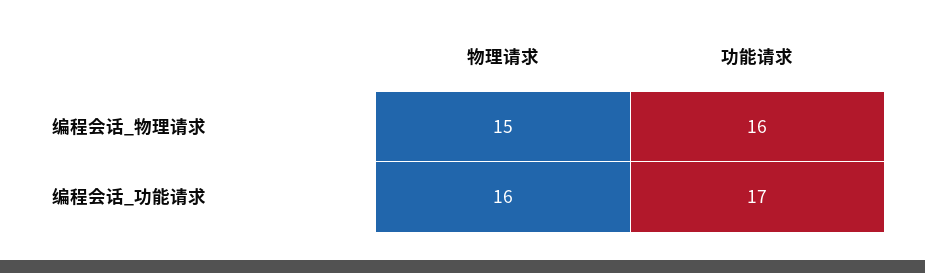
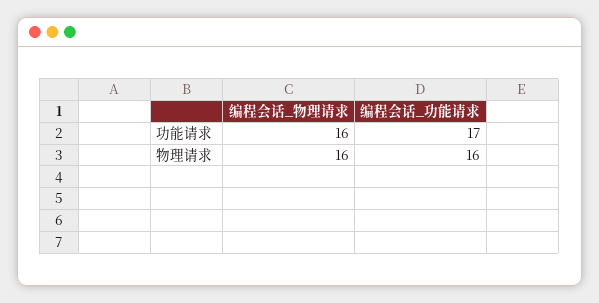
  {
    "物理请求": {
-     "编程会话_物理请求": 15,
+     "编程会话_物理请求": 16,
      "编程会话_功能请求": 16
    },
    "功能请求": {
      "编程会话_物理请求": 16,
      "编程会话_功能请求": 17
    }
  }

